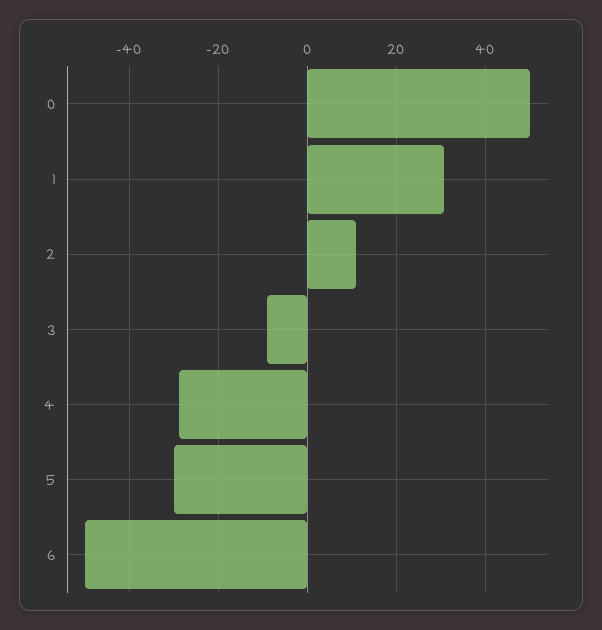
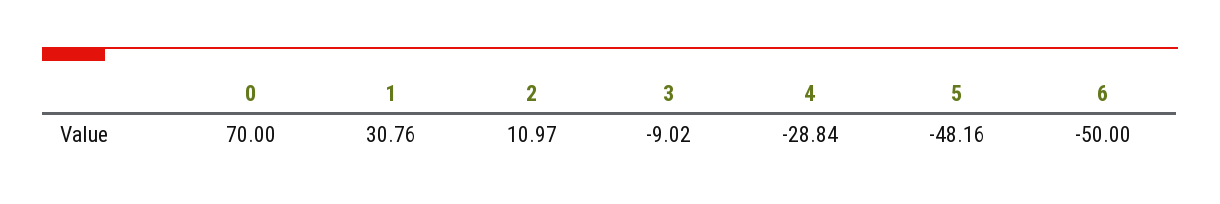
  {
-   "0": 50,
+   "0": 70,
    "1": 30.76,
    "2": 10.97,
    "3": -9.02,
    "4": -28.84,
-   "5": -30,
+   "5": -48.16,
    "6": -50
  }

